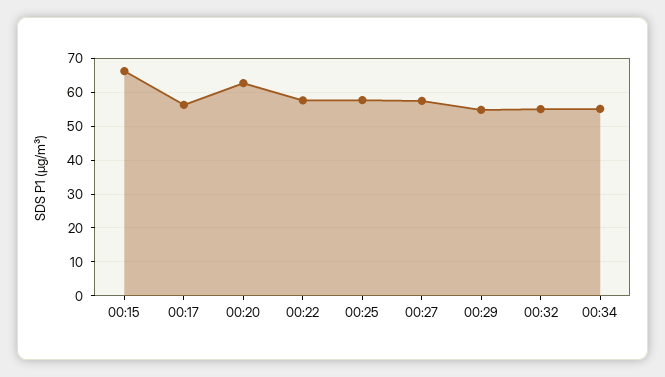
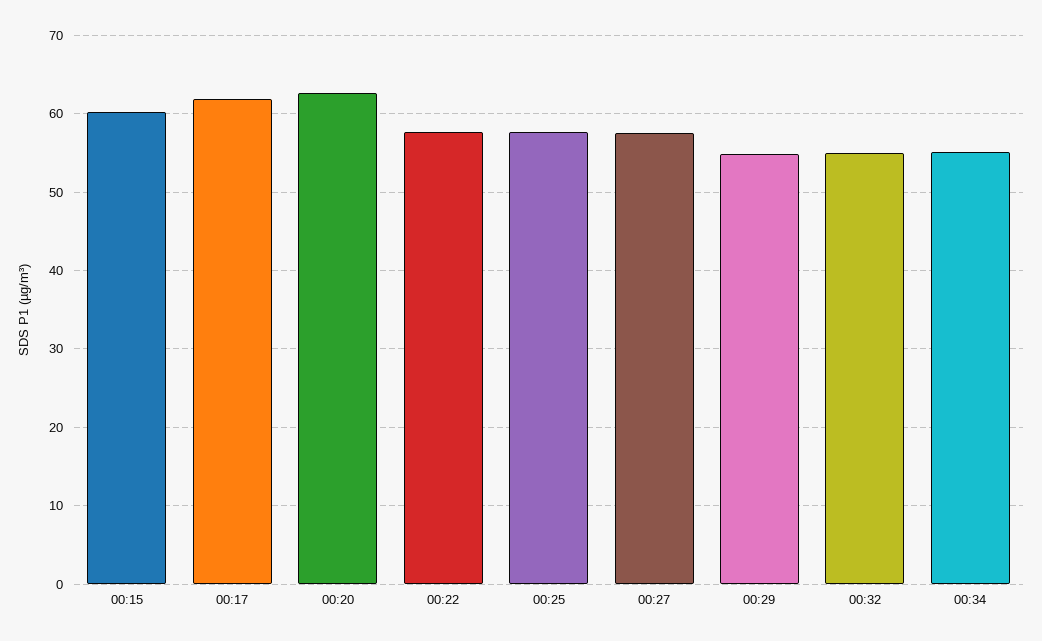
  {
-   "00:15": 66,
+   "00:15": 60,
-   "00:17": 56,
+   "00:17": 62,
    "00:20": 63,
    "00:22": 58,
    "00:25": 58,
    "00:27": 58,
    "00:29": 55,
    "00:32": 55,
    "00:34": 55
  }

